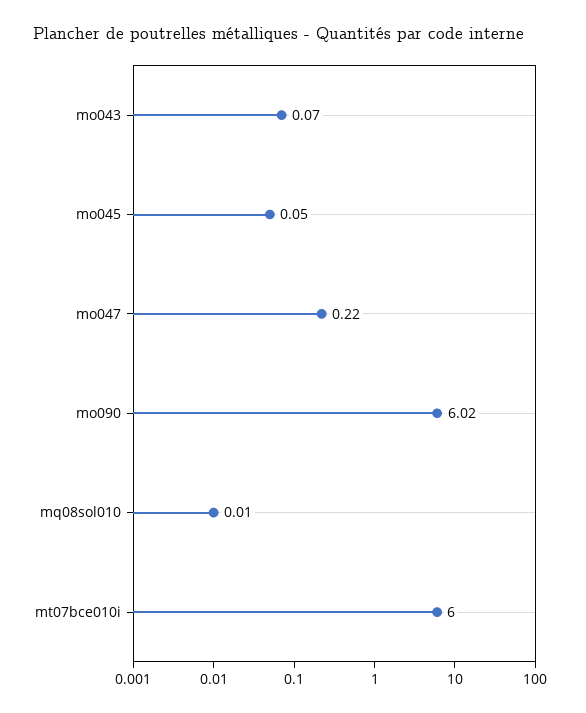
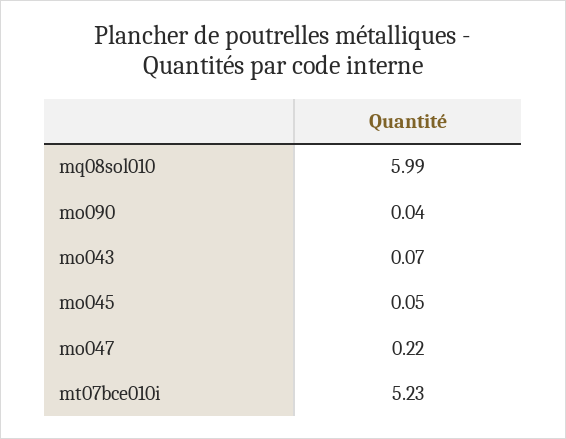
  {
    "mo043": 0.07,
    "mo045": 0.05,
    "mo047": 0.22,
-   "mo090": 6.02,
+   "mo090": 0.04,
-   "mq08sol010": 0.01,
+   "mq08sol010": 5.99,
-   "mt07bce010i": 6
+   "mt07bce010i": 5.23
  }

